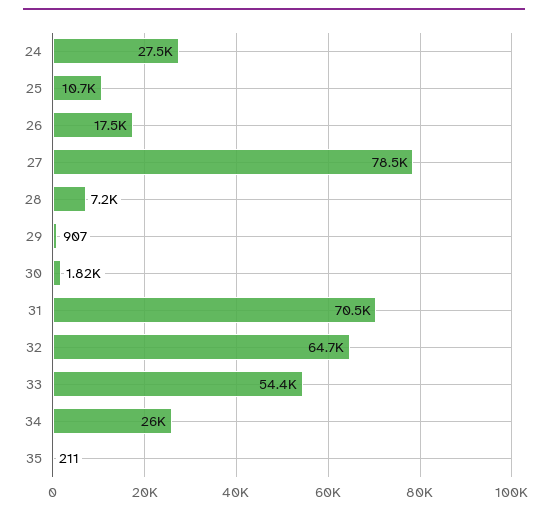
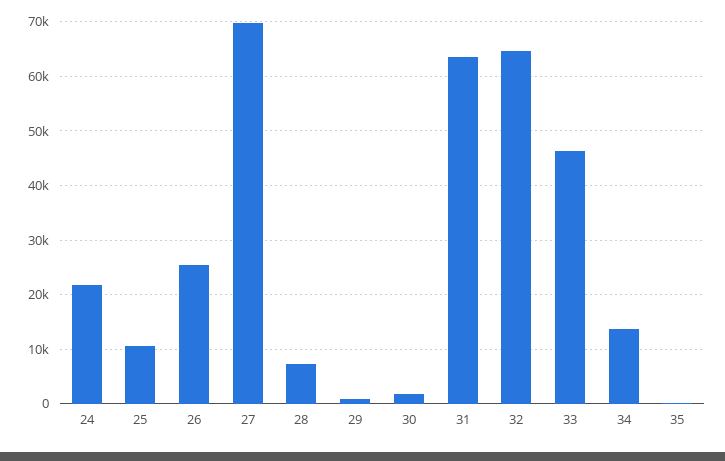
  {
-   "24": 27500,
+   "24": 22000,
    "25": 10700,
-   "26": 17500,
+   "26": 26000,
-   "27": 78500,
+   "27": 70000,
    "28": 7200,
    "29": 907,
    "30": 1820,
-   "31": 70500,
+   "31": 64000,
    "32": 64700,
-   "33": 54400,
+   "33": 46000,
-   "34": 26000,
+   "34": 14000,
    "35": 211
  }

